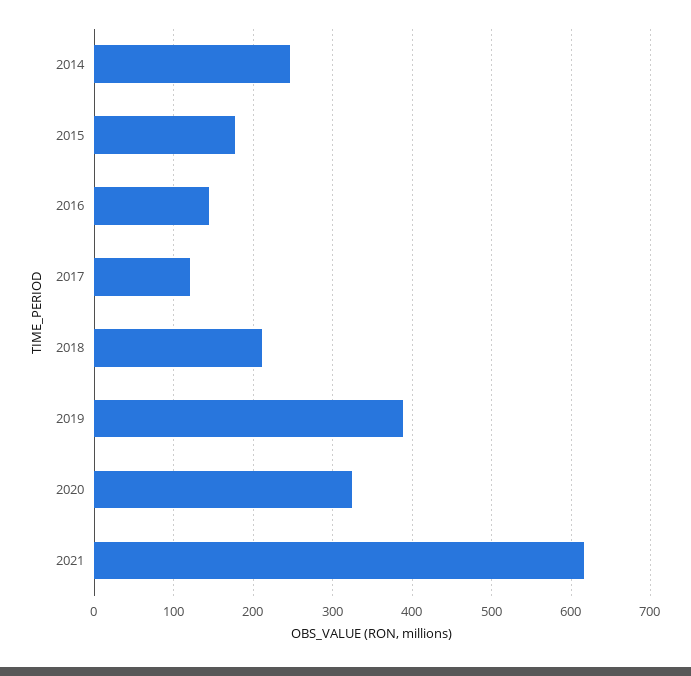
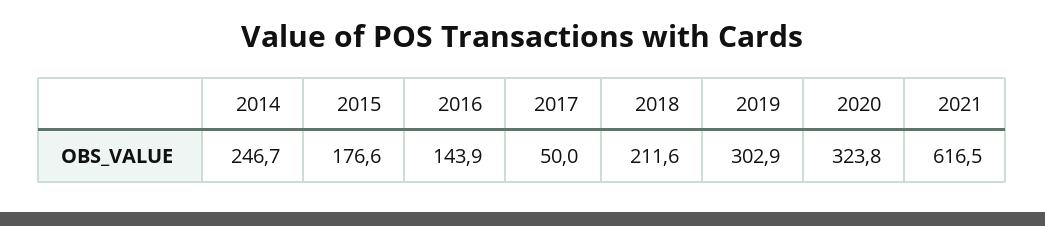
  {
    "2014": 246.7,
    "2015": 176.6,
    "2016": 143.9,
-   "2017": 120,
+   "2017": 50,
    "2018": 211.6,
-   "2019": 390,
+   "2019": 302.9,
    "2020": 323.8,
    "2021": 616.5
  }

